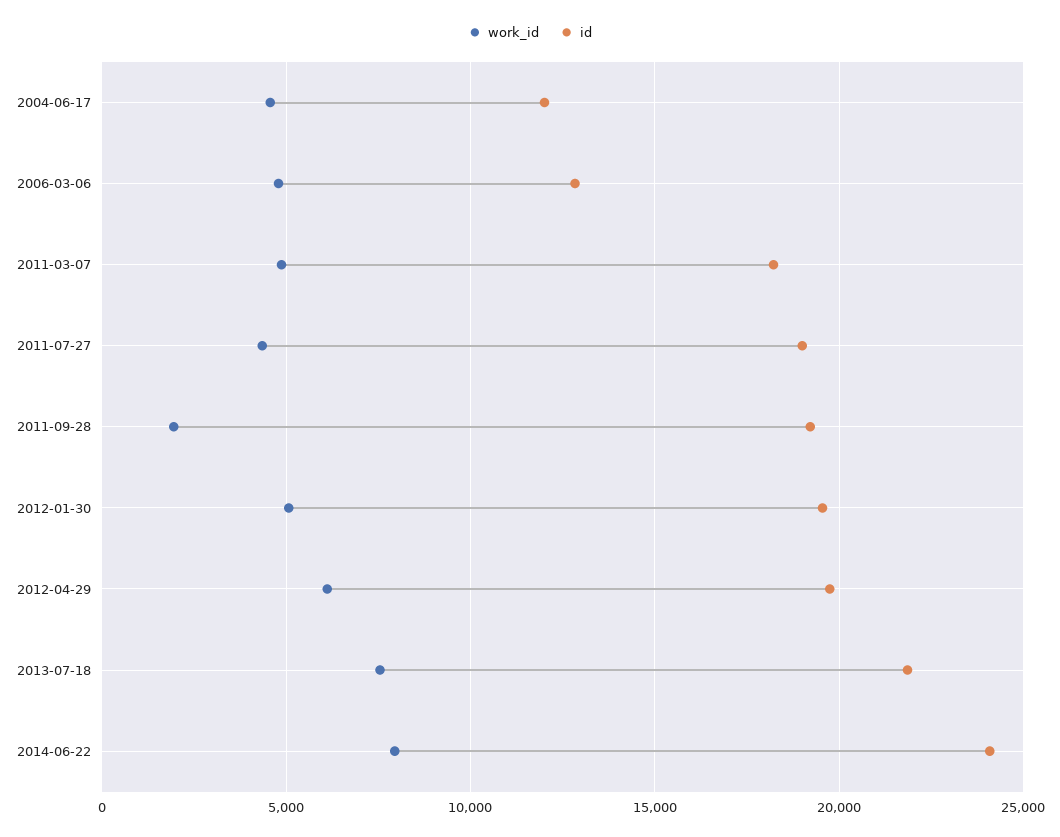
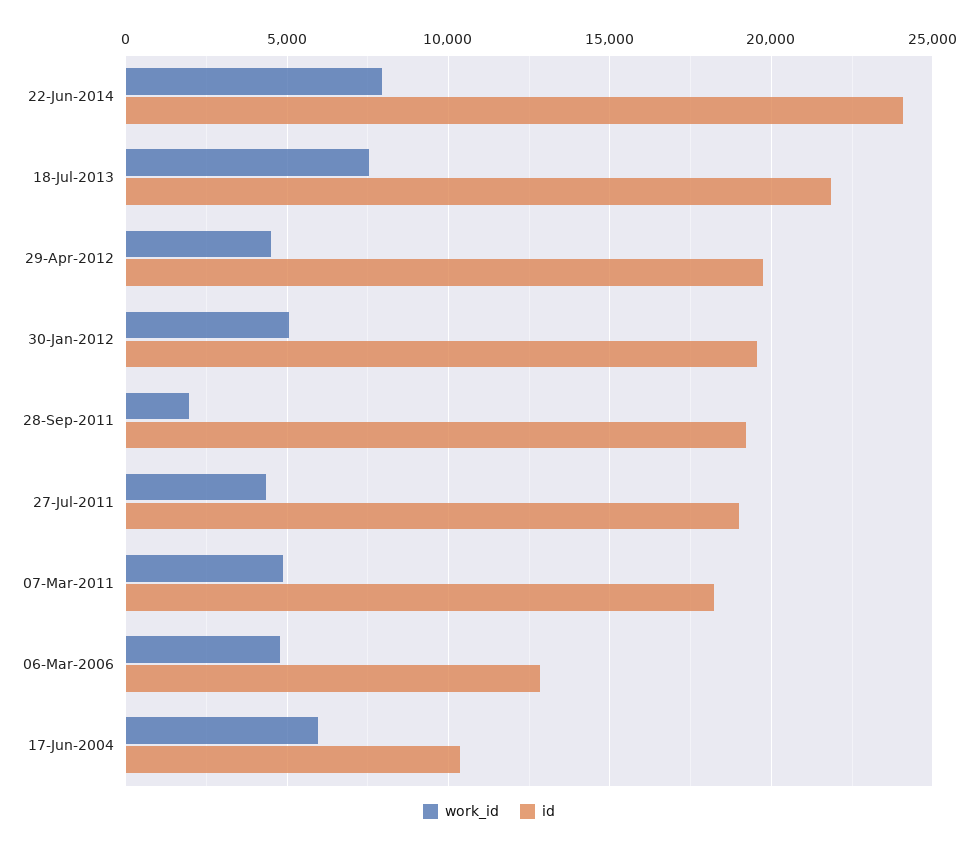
  {
    "work_id": {
-     "2004-06-17": 4500,
+     "2004-06-17": 6000,
      "2006-03-06": 5000,
      "2011-03-07": 5000,
      "2011-07-27": 4500,
      "2011-09-28": 2000,
      "2012-01-30": 5000,
-     "2012-04-29": 6000,
+     "2012-04-29": 4500,
      "2013-07-18": 7500,
      "2014-06-22": 8000
    },
    "id": {
-     "2004-06-17": 12000,
+     "2004-06-17": 10500,
      "2006-03-06": 13000,
      "2011-03-07": 18000,
      "2011-07-27": 19000,
      "2011-09-28": 19000,
      "2012-01-30": 19500,
      "2012-04-29": 19500,
      "2013-07-18": 22000,
      "2014-06-22": 24000
    }
  }

